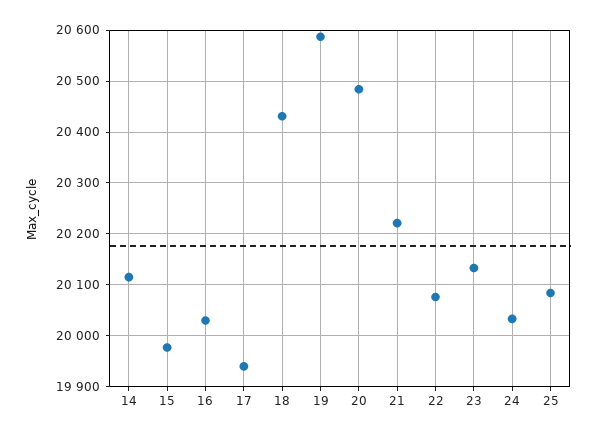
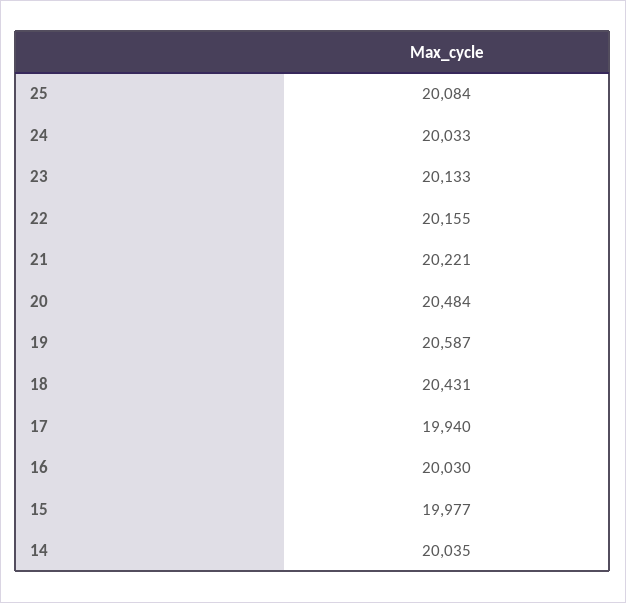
  {
-   "14": 20120,
+   "14": 20035,
    "15": 19977,
    "16": 20030,
    "17": 19940,
    "18": 20431,
    "19": 20587,
    "20": 20484,
    "21": 20221,
-   "22": 20080,
+   "22": 20155,
    "23": 20133,
    "24": 20033,
    "25": 20084
  }

